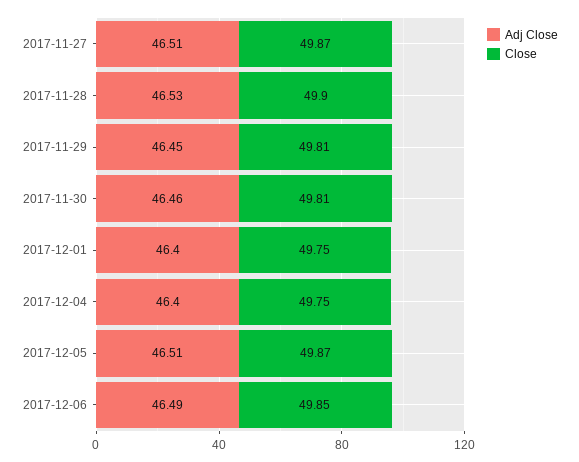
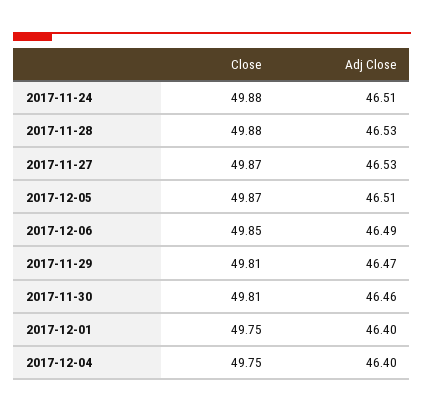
  {
    "Adj Close": {
-     "2017-11-27": 46.51,
+     "2017-11-27": 46.53,
      "2017-11-28": 46.53,
-     "2017-11-29": 46.45,
+     "2017-11-29": 46.47,
      "2017-11-30": 46.46,
      "2017-12-01": 46.4,
      "2017-12-04": 46.4,
      "2017-12-05": 46.51,
-     "2017-12-06": 46.49
+     "2017-12-06": 46.49,
+     "2017-11-24": 46.51
    },
    "Close": {
      "2017-11-27": 49.87,
-     "2017-11-28": 49.9,
+     "2017-11-28": 49.88,
      "2017-11-29": 49.81,
      "2017-11-30": 49.81,
      "2017-12-01": 49.75,
      "2017-12-04": 49.75,
      "2017-12-05": 49.87,
-     "2017-12-06": 49.85
+     "2017-12-06": 49.85,
+     "2017-11-24": 49.88
    }
  }

